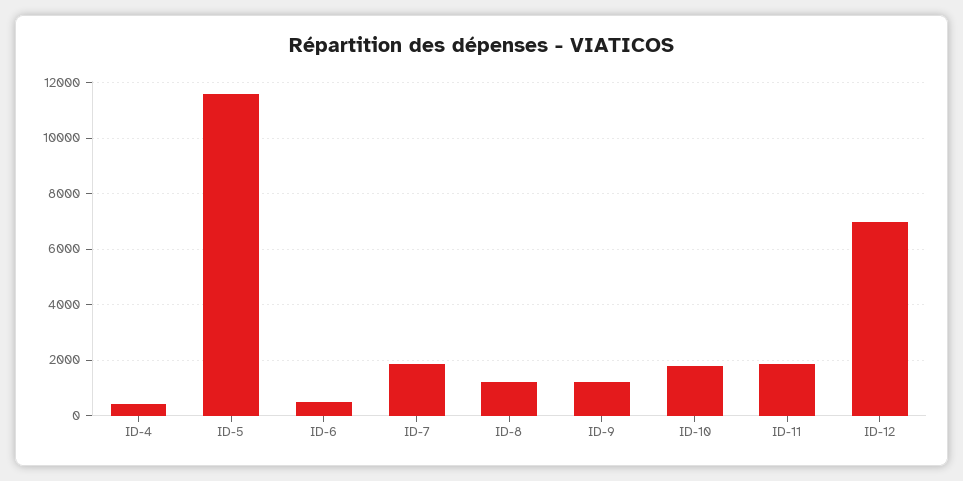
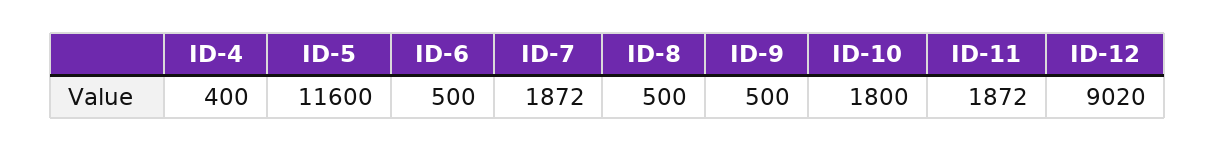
  {
    "ID-4": 400,
    "ID-5": 11600,
    "ID-6": 500,
    "ID-7": 1872,
-   "ID-8": 1250,
+   "ID-8": 500,
-   "ID-9": 1250,
+   "ID-9": 500,
    "ID-10": 1800,
    "ID-11": 1872,
-   "ID-12": 7000
+   "ID-12": 9020
  }

